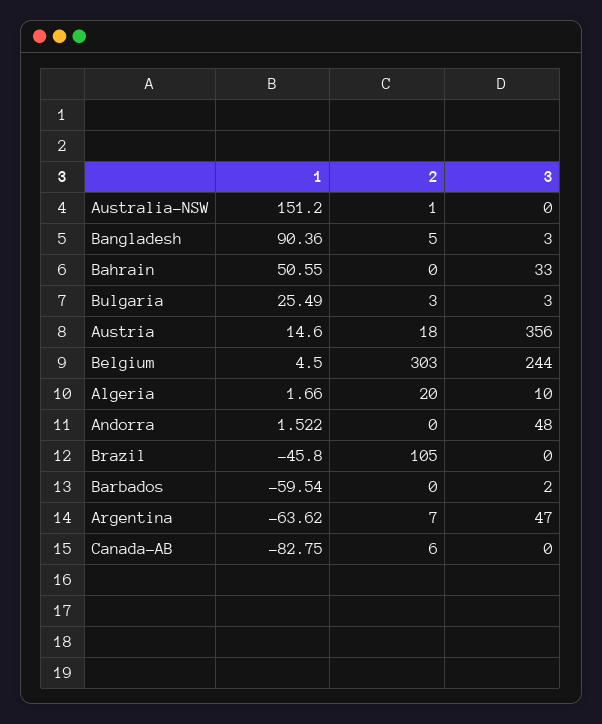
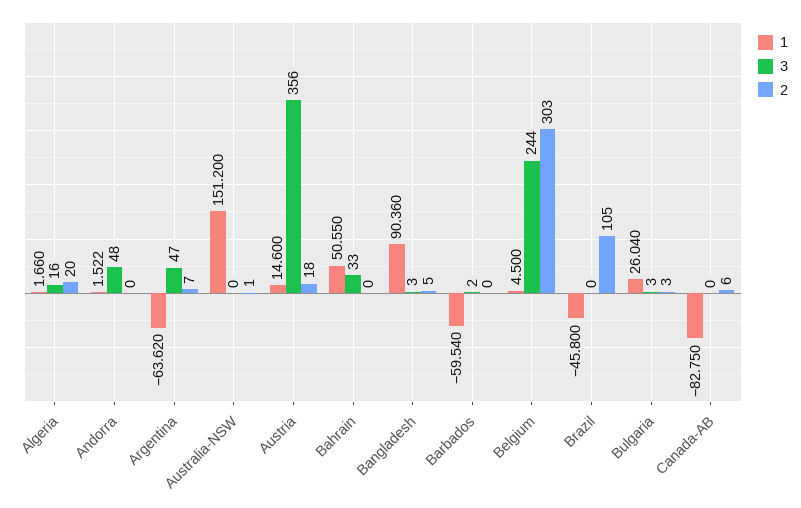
  {
    "1": {
      "Australia-NSW": 151.2,
      "Bangladesh": 90.36,
      "Bahrain": 50.55,
-     "Bulgaria": 25.49,
+     "Bulgaria": 26.04,
      "Austria": 14.6,
      "Belgium": 4.5,
      "Algeria": 1.66,
      "Andorra": 1.522,
      "Brazil": -45.8,
      "Barbados": -59.54,
      "Argentina": -63.62,
      "Canada-AB": -82.75
    },
    "2": {
      "Australia-NSW": 1,
      "Bangladesh": 5,
      "Bahrain": 0,
      "Bulgaria": 3,
      "Austria": 18,
      "Belgium": 303,
      "Algeria": 20,
      "Andorra": 0,
      "Brazil": 105,
      "Barbados": 0,
      "Argentina": 7,
      "Canada-AB": 6
    },
    "3": {
      "Australia-NSW": 0,
      "Bangladesh": 3,
      "Bahrain": 33,
      "Bulgaria": 3,
      "Austria": 356,
      "Belgium": 244,
-     "Algeria": 10,
+     "Algeria": 16,
      "Andorra": 48,
      "Brazil": 0,
      "Barbados": 2,
      "Argentina": 47,
      "Canada-AB": 0
    }
  }

